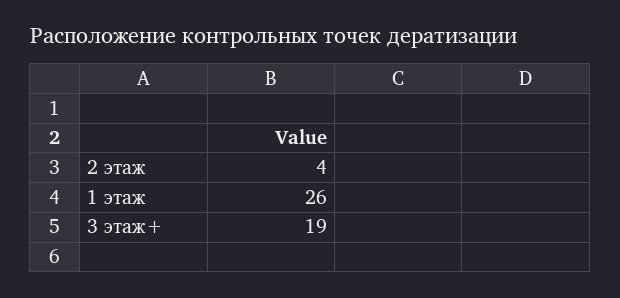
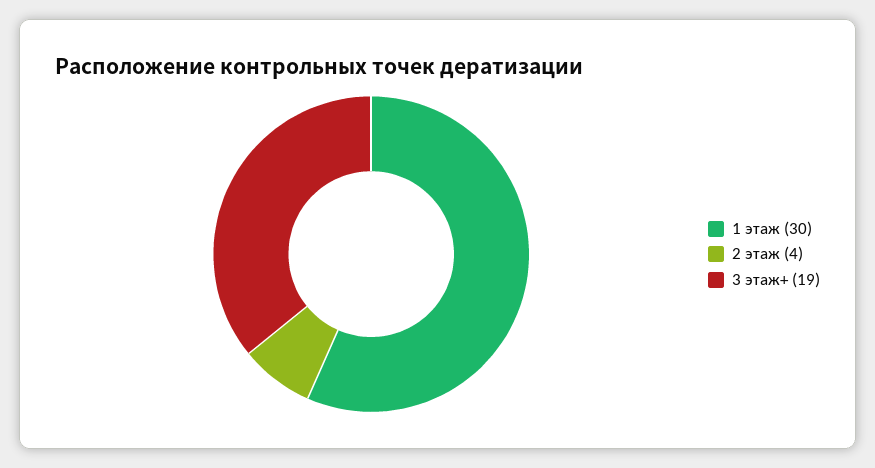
  {
    "2 этаж": 4,
-   "1 этаж": 26,
+   "1 этаж": 30,
    "3 этаж+": 19
  }

